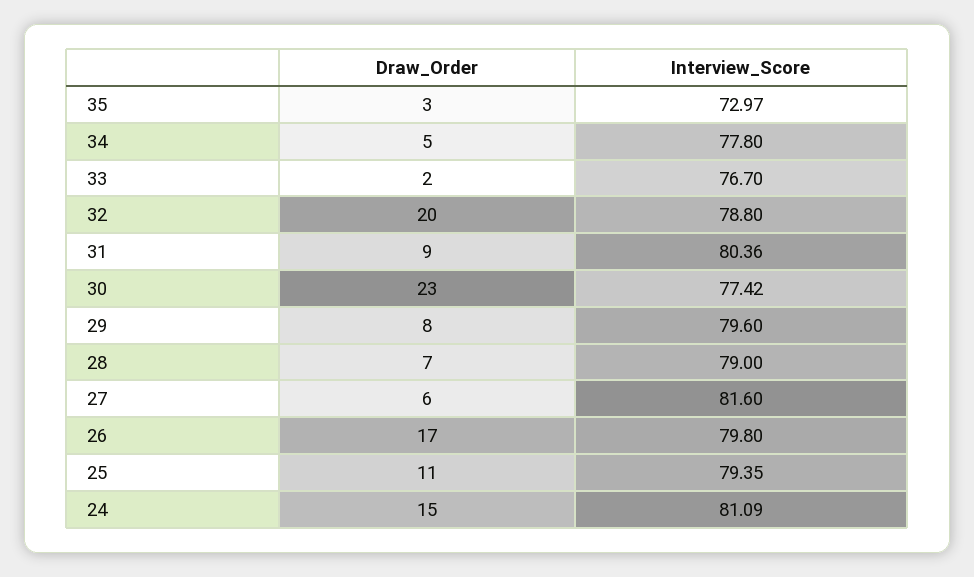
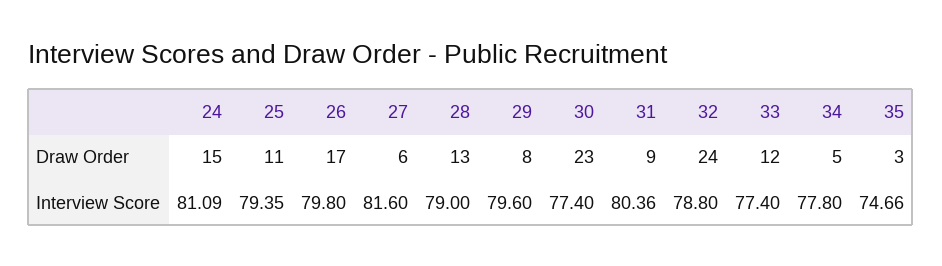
  {
    "Draw_Order": {
      "35": 3,
      "34": 5,
-     "33": 2,
+     "33": 12,
-     "32": 20,
+     "32": 24,
      "31": 9,
      "30": 23,
      "29": 8,
-     "28": 7,
+     "28": 13,
      "27": 6,
      "26": 17,
      "25": 11,
      "24": 15
    },
    "Interview_Score": {
-     "35": 72.97,
+     "35": 74.66,
      "34": 77.8,
-     "33": 76.7,
+     "33": 77.4,
      "32": 78.8,
      "31": 80.36,
-     "30": 77.42,
+     "30": 77.4,
      "29": 79.6,
      "28": 79,
      "27": 81.6,
      "26": 79.8,
      "25": 79.35,
      "24": 81.09
    }
  }

